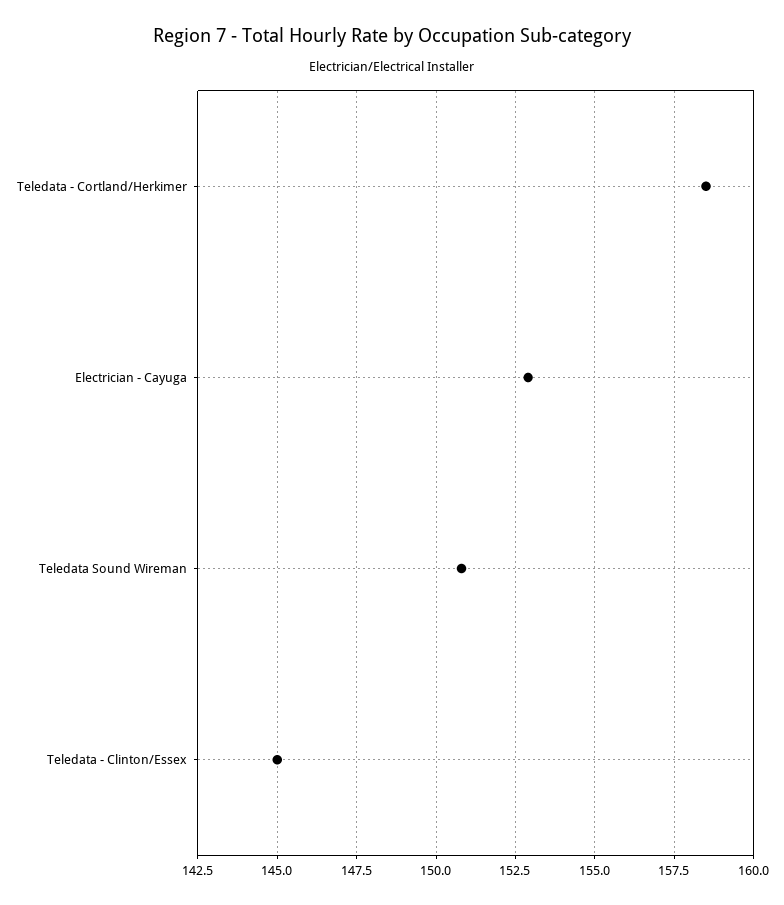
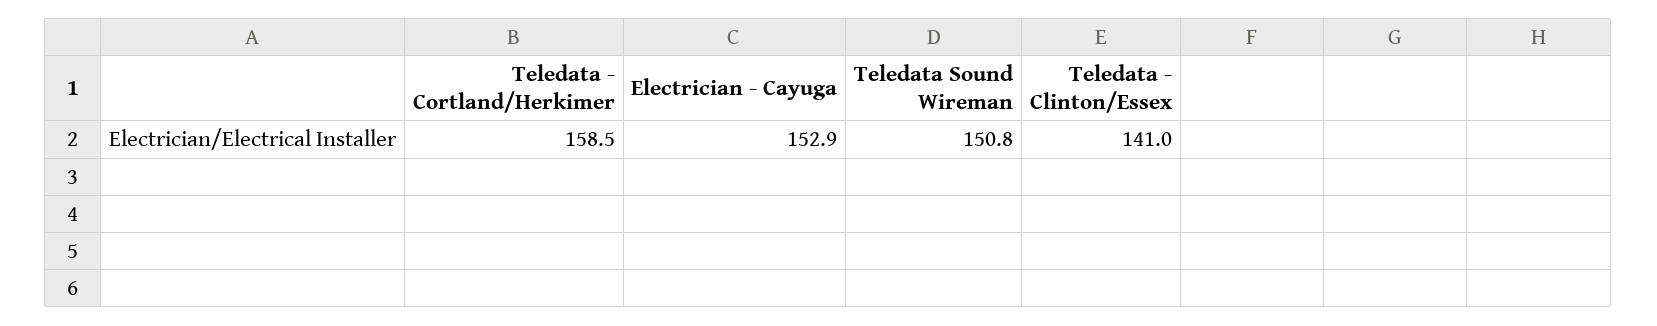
  {
    "Teledata - Cortland/Herkimer": 158.5,
    "Electrician - Cayuga": 152.9,
    "Teledata Sound Wireman": 150.8,
-   "Teledata - Clinton/Essex": 145
+   "Teledata - Clinton/Essex": 141
  }

